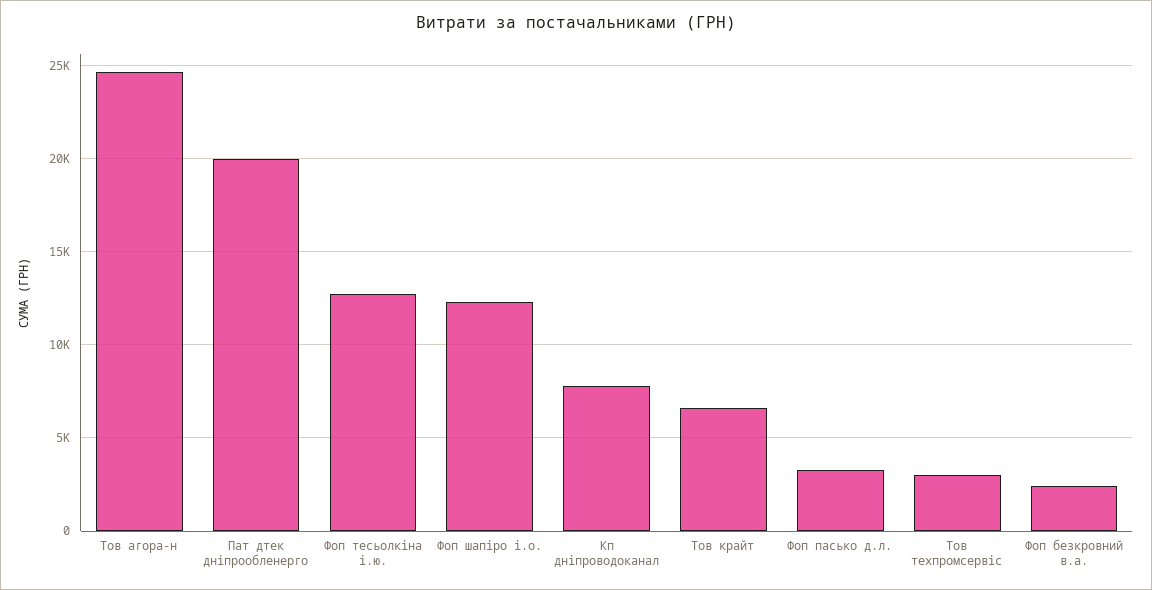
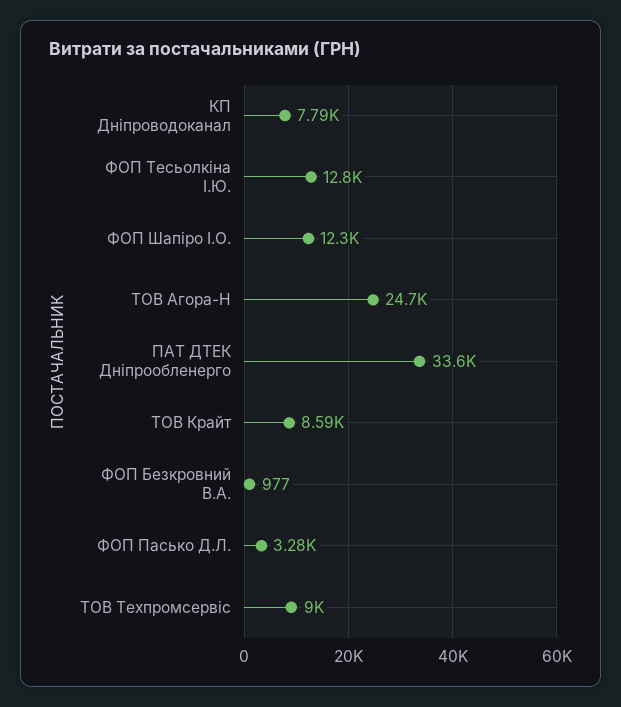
  {
    "Тов агора-н": 24700,
-   "Пат дтек дніпрообленерго": 20000,
+   "Пат дтек дніпрообленерго": 33600,
    "Фоп тесьолкіна і.ю.": 12800,
    "Фоп шапіро і.о.": 12300,
    "Кп дніпроводоканал": 7790,
-   "Тов крайт": 6500,
+   "Тов крайт": 8590,
    "Фоп пасько д.л.": 3280,
-   "Тов техпромсервіс": 3000,
+   "Тов техпромсервіс": 9000,
-   "Фоп безкровний в.а.": 2500
+   "Фоп безкровний в.а.": 977
  }

